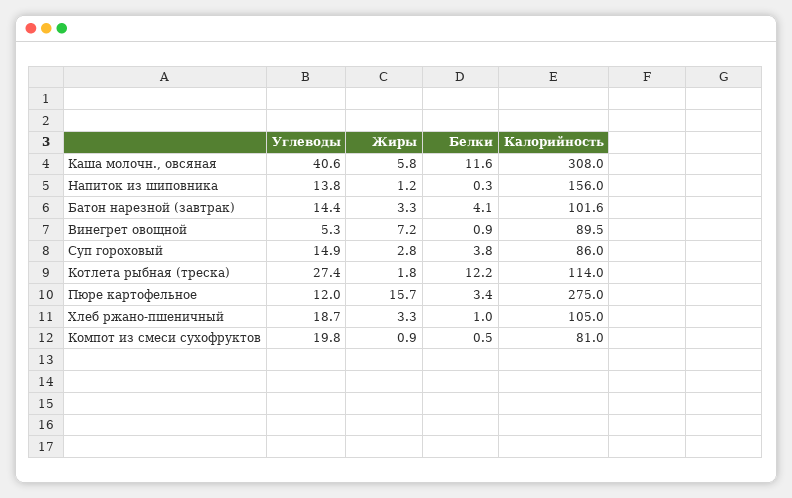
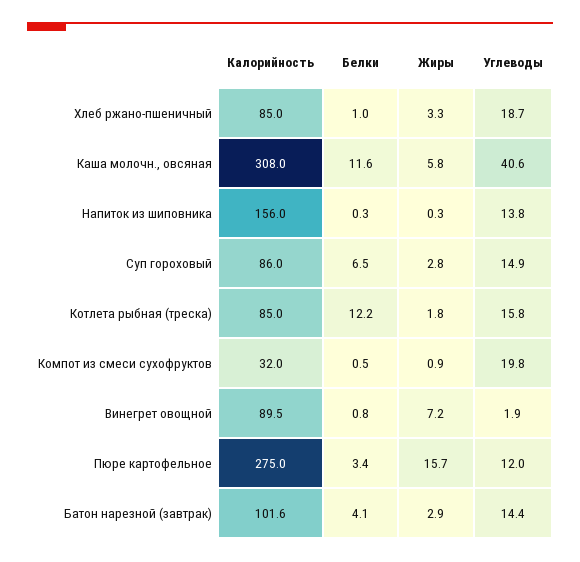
  {
    "Углеводы": {
      "Каша молочн., овсяная": 40.6,
      "Напиток из шиповника": 13.8,
      "Батон нарезной (завтрак)": 14.4,
-     "Винегрет овощной": 5.3,
+     "Винегрет овощной": 1.9,
      "Суп гороховый": 14.9,
-     "Котлета рыбная (треска)": 27.4,
+     "Котлета рыбная (треска)": 15.8,
      "Пюре картофельное": 12,
      "Хлеб ржано-пшеничный": 18.7,
      "Компот из смеси сухофруктов": 19.8
    },
    "Жиры": {
      "Каша молочн., овсяная": 5.8,
-     "Напиток из шиповника": 1.2,
+     "Напиток из шиповника": 0.3,
-     "Батон нарезной (завтрак)": 3.3,
+     "Батон нарезной (завтрак)": 2.9,
      "Винегрет овощной": 7.2,
      "Суп гороховый": 2.8,
      "Котлета рыбная (треска)": 1.8,
      "Пюре картофельное": 15.7,
      "Хлеб ржано-пшеничный": 3.3,
      "Компот из смеси сухофруктов": 0.9
    },
    "Белки": {
      "Каша молочн., овсяная": 11.6,
      "Напиток из шиповника": 0.3,
      "Батон нарезной (завтрак)": 4.1,
-     "Винегрет овощной": 0.9,
+     "Винегрет овощной": 0.8,
-     "Суп гороховый": 3.8,
+     "Суп гороховый": 6.5,
      "Котлета рыбная (треска)": 12.2,
      "Пюре картофельное": 3.4,
      "Хлеб ржано-пшеничный": 1,
      "Компот из смеси сухофруктов": 0.5
    },
    "Калорийность": {
      "Каша молочн., овсяная": 308,
      "Напиток из шиповника": 156,
      "Батон нарезной (завтрак)": 101.6,
      "Винегрет овощной": 89.5,
      "Суп гороховый": 86,
-     "Котлета рыбная (треска)": 114,
+     "Котлета рыбная (треска)": 85,
      "Пюре картофельное": 275,
-     "Хлеб ржано-пшеничный": 105,
+     "Хлеб ржано-пшеничный": 85,
-     "Компот из смеси сухофруктов": 81
+     "Компот из смеси сухофруктов": 32
    }
  }

